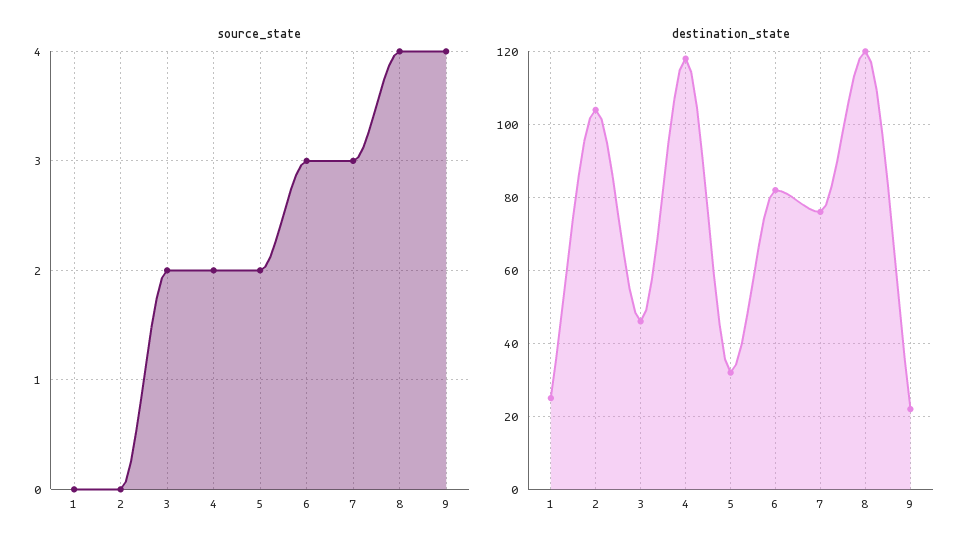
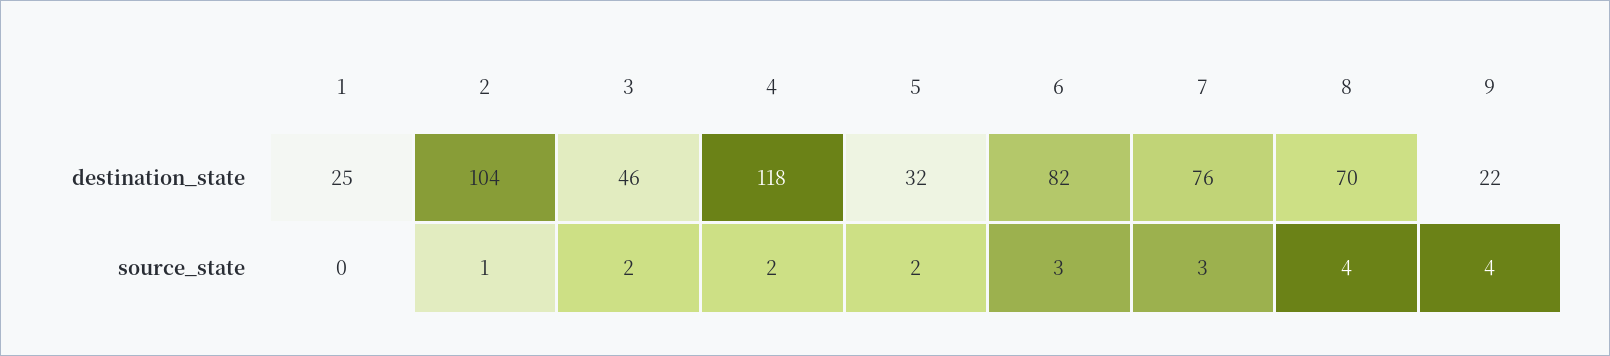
  {
    "source_state": {
      "1": 0,
-     "2": 0,
+     "2": 1,
      "3": 2,
      "4": 2,
      "5": 2,
      "6": 3,
      "7": 3,
      "8": 4,
      "9": 4
    },
    "destination_state": {
      "1": 25,
      "2": 104,
      "3": 46,
      "4": 118,
      "5": 32,
      "6": 82,
      "7": 76,
-     "8": 120,
+     "8": 70,
      "9": 22
    }
  }

